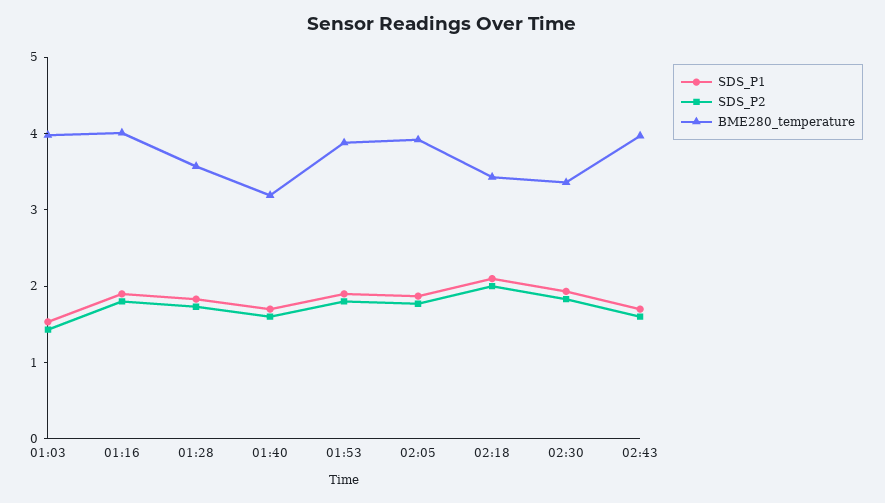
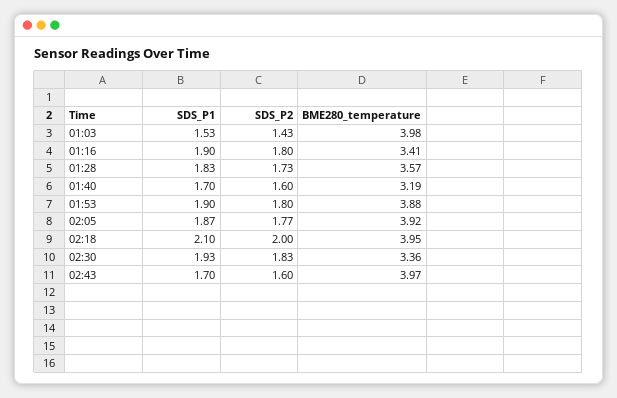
  {
    "SDS_P1": {
      "01:03": 1.53,
      "01:16": 1.9,
      "01:28": 1.83,
      "01:40": 1.7,
      "01:53": 1.9,
      "02:05": 1.87,
      "02:18": 2.1,
      "02:30": 1.93,
      "02:43": 1.7
    },
    "SDS_P2": {
      "01:03": 1.43,
      "01:16": 1.8,
      "01:28": 1.73,
      "01:40": 1.6,
      "01:53": 1.8,
      "02:05": 1.77,
      "02:18": 2,
      "02:30": 1.83,
      "02:43": 1.6
    },
    "BME280_temperature": {
      "01:03": 3.98,
-     "01:16": 4,
+     "01:16": 3.41,
      "01:28": 3.57,
      "01:40": 3.19,
      "01:53": 3.88,
      "02:05": 3.92,
-     "02:18": 3.4,
+     "02:18": 3.95,
      "02:30": 3.36,
      "02:43": 3.97
    }
  }

